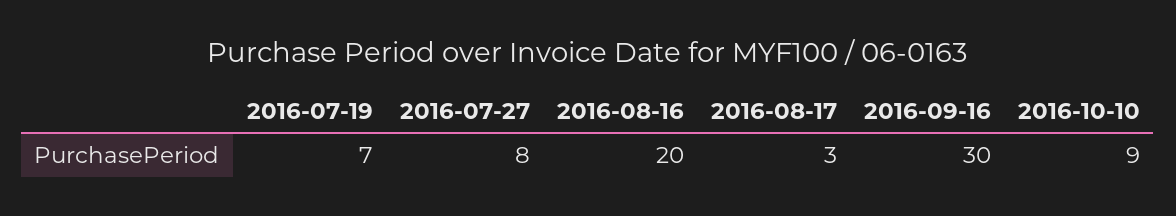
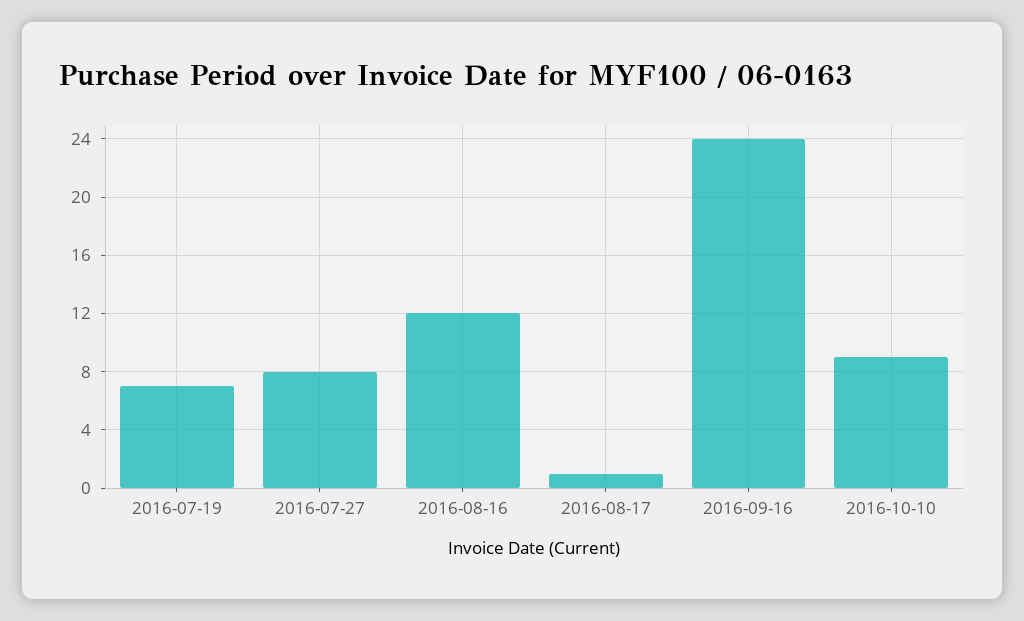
  {
    "2016-07-19": 7,
    "2016-07-27": 8,
-   "2016-08-16": 20,
+   "2016-08-16": 12,
-   "2016-08-17": 3,
+   "2016-08-17": 1,
-   "2016-09-16": 30,
+   "2016-09-16": 24,
    "2016-10-10": 9
  }

